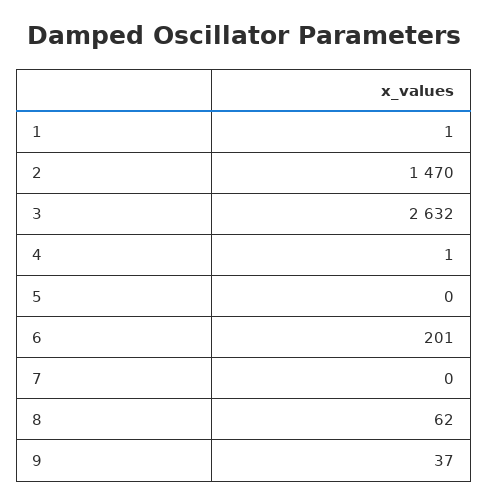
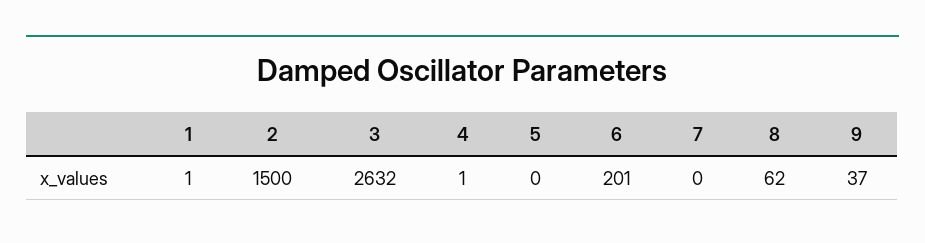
  {
    "1": 1,
-   "2": 1470,
+   "2": 1500,
    "3": 2632,
    "4": 1,
    "5": 0,
    "6": 201,
    "7": 0,
    "8": 62,
    "9": 37
  }

